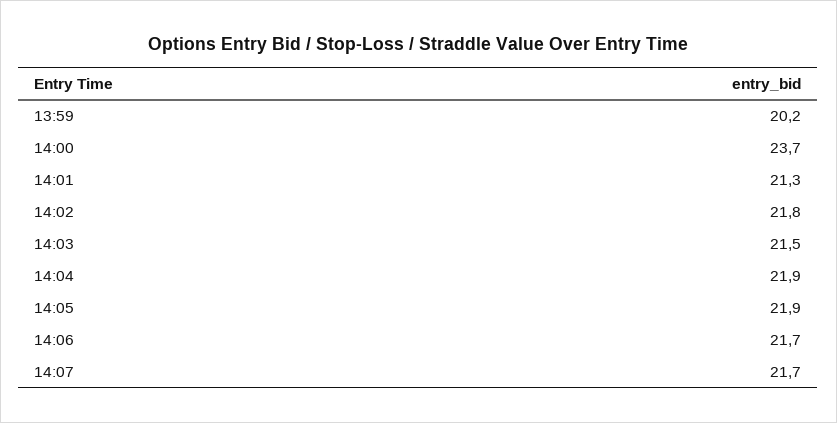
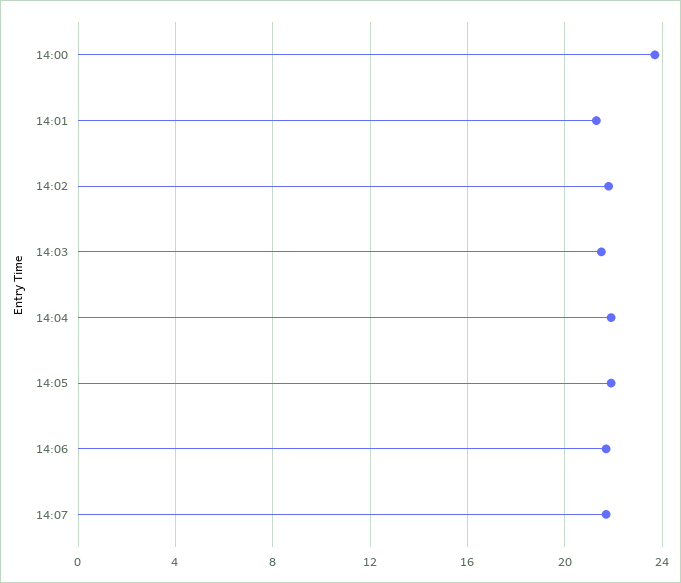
  {
-   "13:59": 20.2,
    "14:00": 23.7,
    "14:01": 21.3,
    "14:02": 21.8,
    "14:03": 21.5,
    "14:04": 21.9,
    "14:05": 21.9,
    "14:06": 21.7,
    "14:07": 21.7
  }

